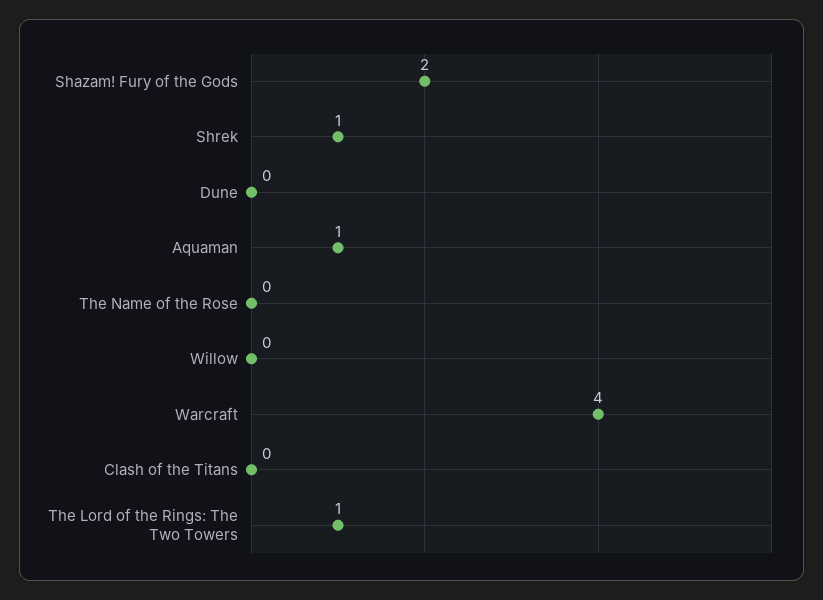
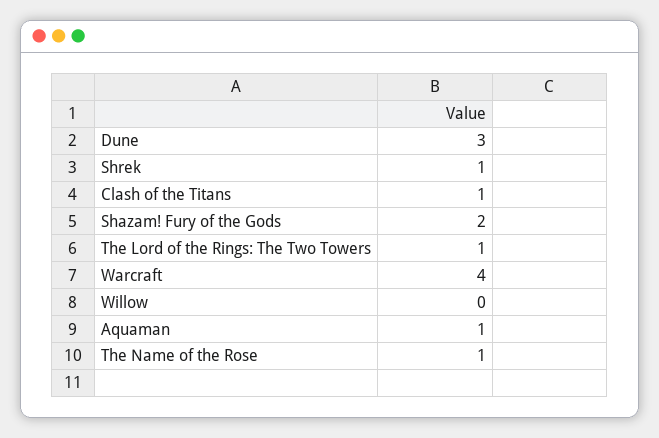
  {
    "Shazam! Fury of the Gods": 2,
    "Shrek": 1,
-   "Dune": 0,
+   "Dune": 3,
    "Aquaman": 1,
-   "The Name of the Rose": 0,
+   "The Name of the Rose": 1,
    "Willow": 0,
    "Warcraft": 4,
-   "Clash of the Titans": 0,
+   "Clash of the Titans": 1,
    "The Lord of the Rings: The Two Towers": 1
  }

